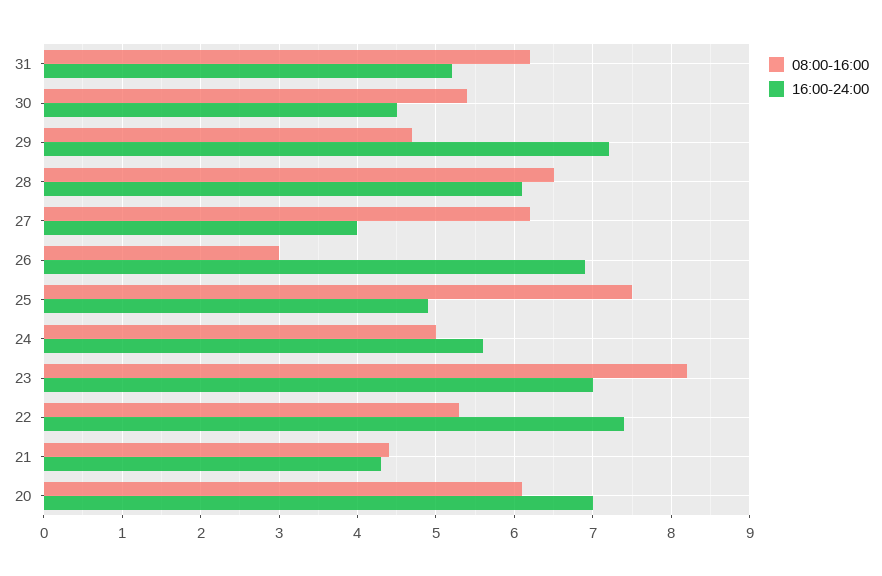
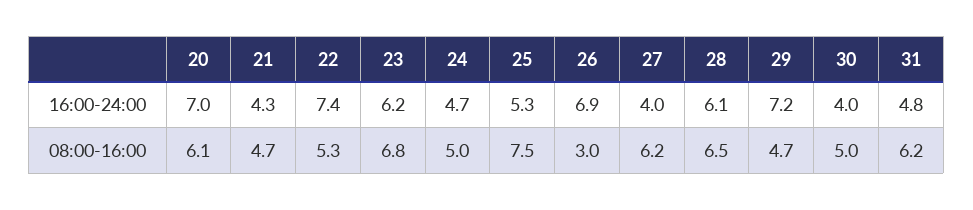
  {
    "08:00-16:00": {
      "31": 6.2,
-     "30": 5.4,
+     "30": 5,
      "29": 4.7,
      "28": 6.5,
      "27": 6.2,
      "26": 3,
      "25": 7.5,
      "24": 5,
-     "23": 8.2,
+     "23": 6.8,
      "22": 5.3,
-     "21": 4.4,
+     "21": 4.7,
      "20": 6.1
    },
    "16:00-24:00": {
-     "31": 5.2,
+     "31": 4.8,
-     "30": 4.5,
+     "30": 4,
      "29": 7.2,
      "28": 6.1,
      "27": 4,
      "26": 6.9,
-     "25": 4.9,
+     "25": 5.3,
-     "24": 5.6,
+     "24": 4.7,
-     "23": 7,
+     "23": 6.2,
      "22": 7.4,
      "21": 4.3,
      "20": 7
    }
  }

